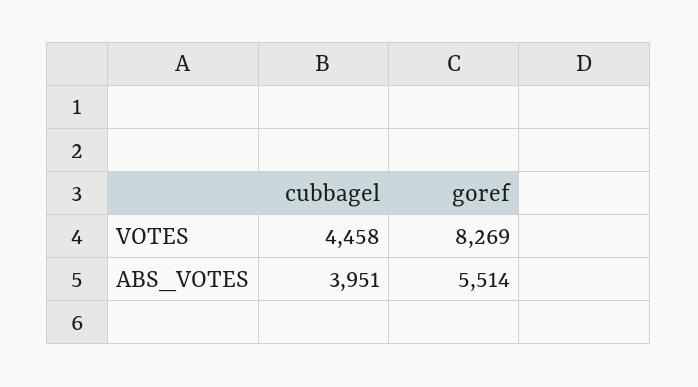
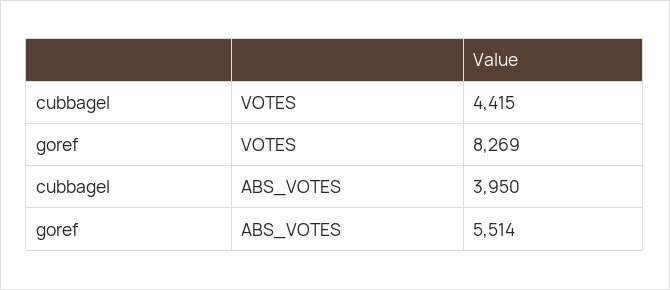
  {
    "cubbagel": {
-     "VOTES": 4458,
+     "VOTES": 4415,
-     "ABS_VOTES": 3951
+     "ABS_VOTES": 3950
    },
    "goref": {
      "VOTES": 8269,
      "ABS_VOTES": 5514
    }
  }

